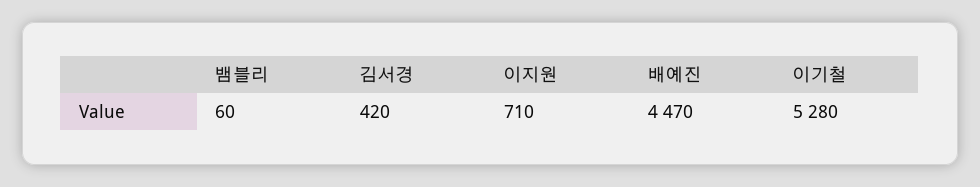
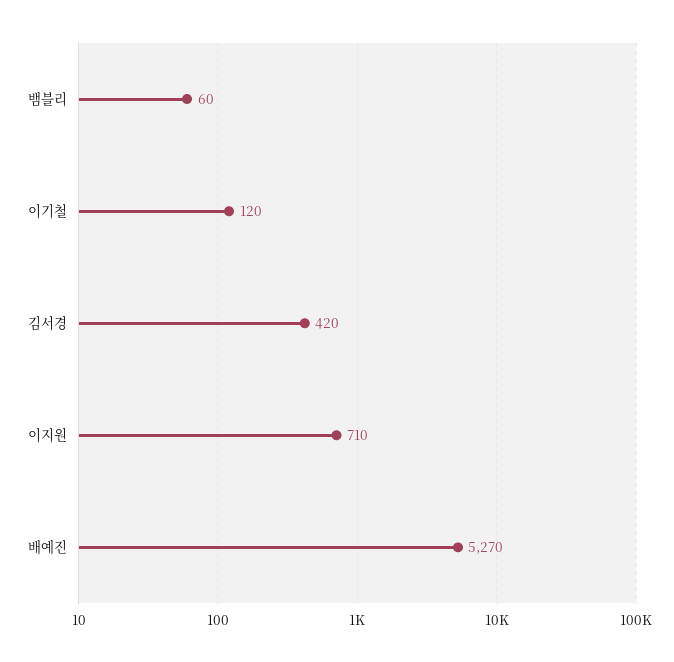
  {
    "뱀블리": 60,
    "김서경": 420,
    "이지원": 710,
-   "배예진": 4470,
+   "배예진": 5270,
-   "이기철": 5280
+   "이기철": 120
  }

